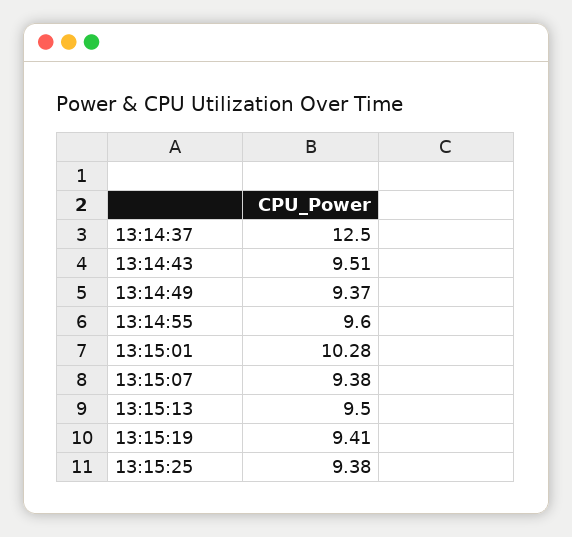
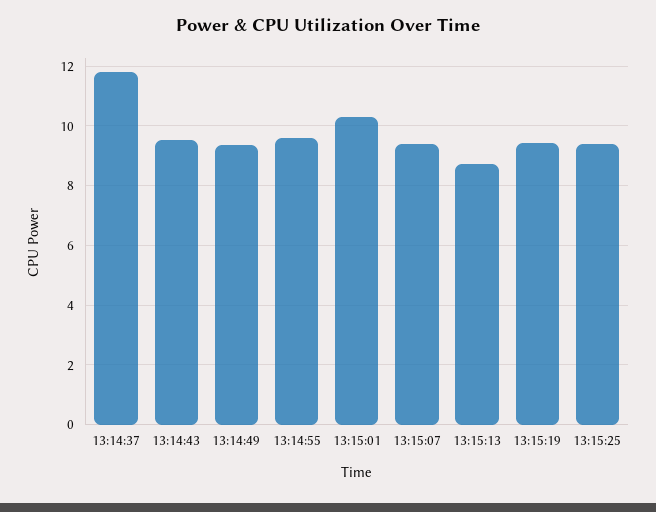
  {
-   "13:14:37": 12.5,
+   "13:14:37": 11.75,
    "13:14:43": 9.51,
    "13:14:49": 9.37,
    "13:14:55": 9.6,
    "13:15:01": 10.28,
    "13:15:07": 9.38,
-   "13:15:13": 9.5,
+   "13:15:13": 8.75,
    "13:15:19": 9.41,
    "13:15:25": 9.38
  }

